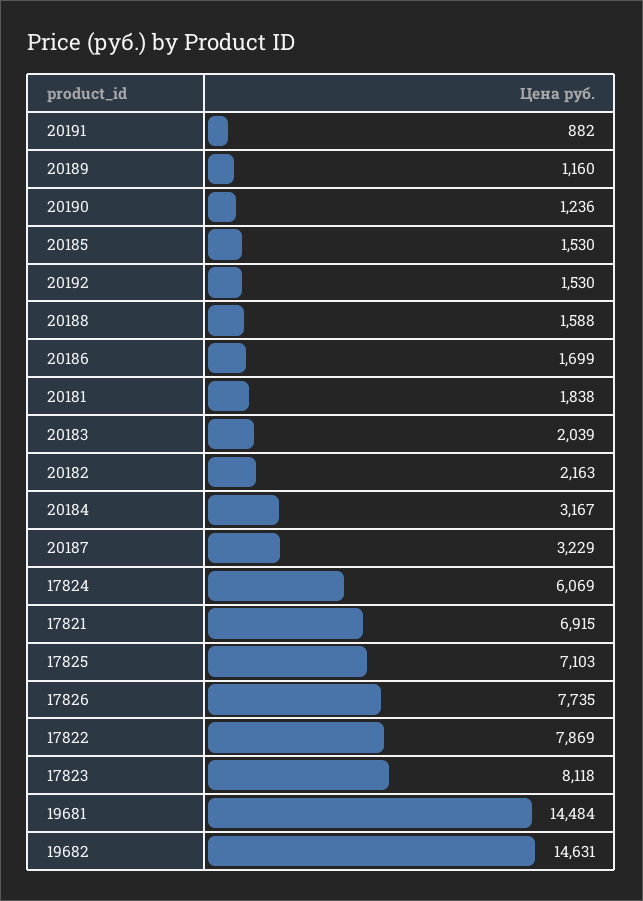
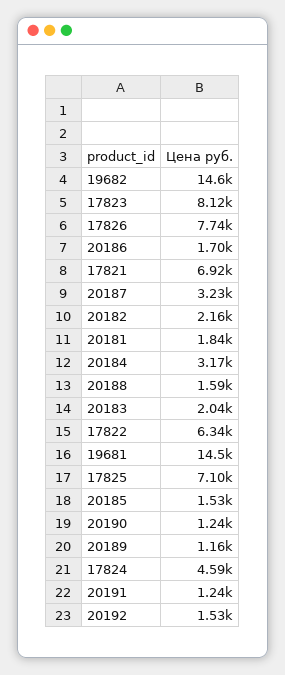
  {
-   "20191": 882,
+   "20191": 1240,
    "20189": 1160,
    "20190": 1236,
    "20185": 1530,
    "20192": 1530,
    "20188": 1588,
    "20186": 1699,
    "20181": 1838,
    "20183": 2039,
    "20182": 2163,
    "20184": 3167,
    "20187": 3229,
-   "17824": 6069,
+   "17824": 4590,
    "17821": 6915,
    "17825": 7103,
    "17826": 7735,
-   "17822": 7869,
+   "17822": 6340,
    "17823": 8118,
    "19681": 14484,
    "19682": 14631
  }

